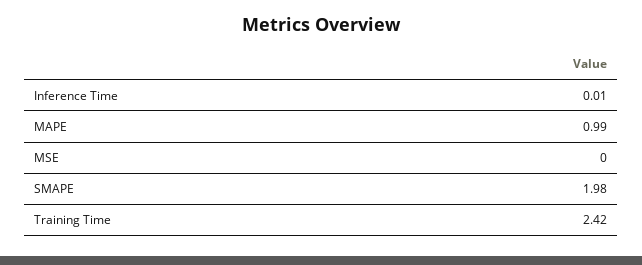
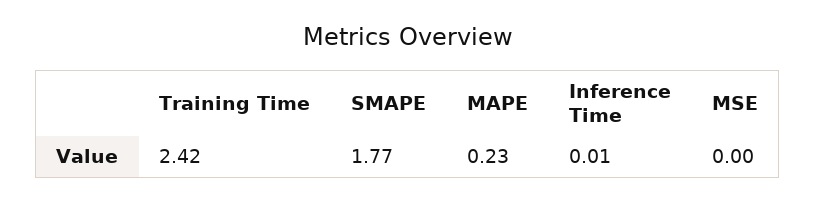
  {
    "Inference Time": 0.01,
-   "MAPE": 0.99,
+   "MAPE": 0.23,
    "MSE": 0,
-   "SMAPE": 1.98,
+   "SMAPE": 1.77,
    "Training Time": 2.42
  }

